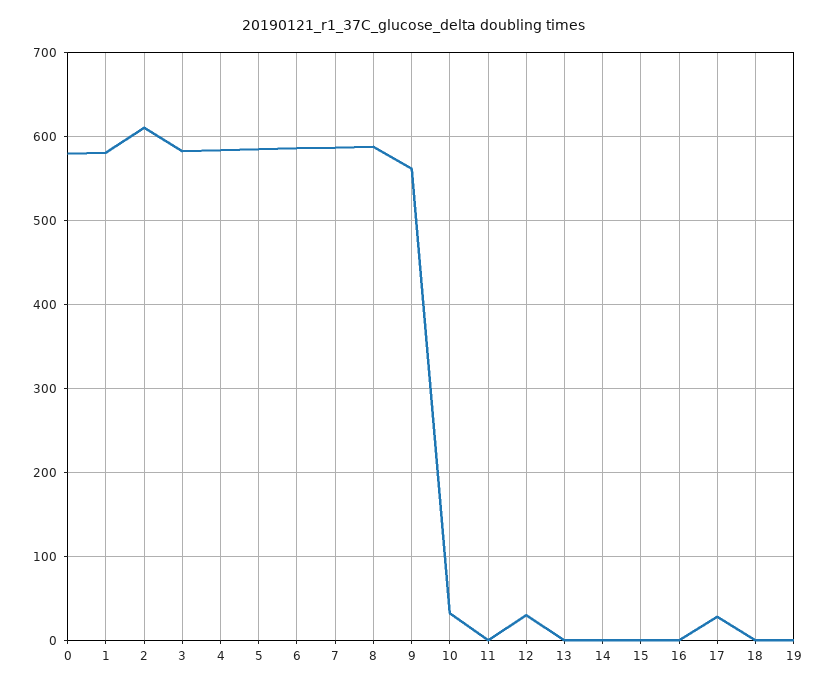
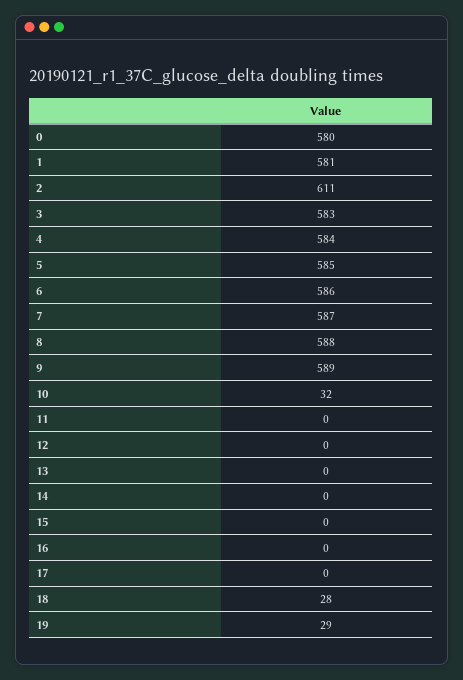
  {
    "0": 580,
    "1": 581,
    "2": 611,
    "3": 583,
    "4": 584,
    "5": 585,
    "6": 586,
    "7": 587,
    "8": 588,
-   "9": 560,
+   "9": 589,
    "10": 32,
    "11": 0,
-   "12": 30,
+   "12": 0,
    "13": 0,
    "14": 0,
    "15": 0,
    "16": 0,
-   "17": 30,
+   "17": 0,
-   "18": 0,
+   "18": 28,
-   "19": 0
+   "19": 29
  }

